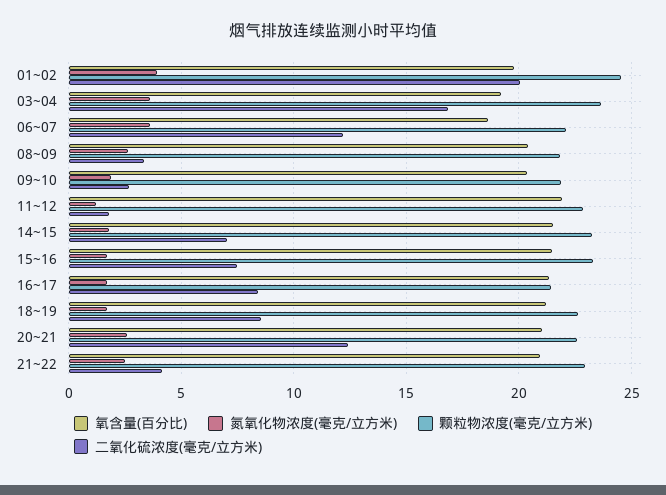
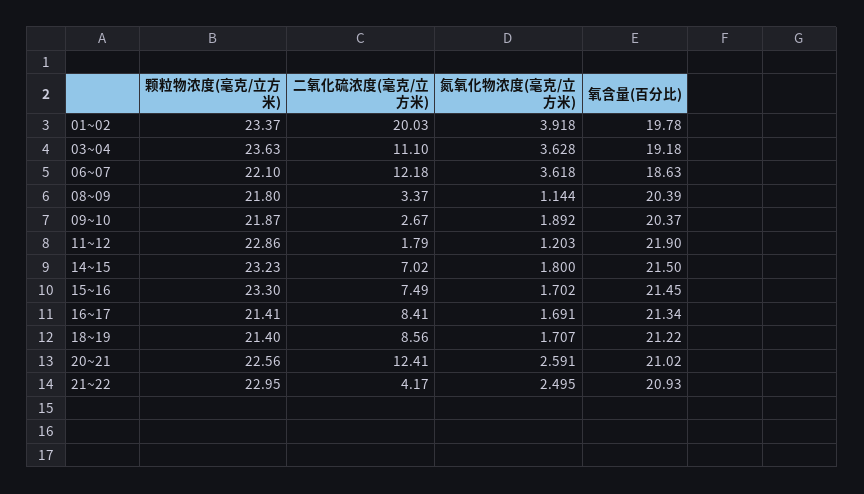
  {
    "氧含量(百分比)": {
      "01~02": 19.78,
      "03~04": 19.18,
      "06~07": 18.63,
      "08~09": 20.39,
      "09~10": 20.37,
      "11~12": 21.9,
      "14~15": 21.5,
      "15~16": 21.45,
      "16~17": 21.34,
      "18~19": 21.22,
      "20~21": 21.02,
      "21~22": 20.93
    },
    "氮氧化物浓度(毫克/立方米)": {
      "01~02": 3.918,
      "03~04": 3.628,
      "06~07": 3.618,
-     "08~09": 2.5,
+     "08~09": 1.144,
      "09~10": 1.892,
      "11~12": 1.203,
      "14~15": 1.8,
      "15~16": 1.702,
      "16~17": 1.691,
      "18~19": 1.707,
      "20~21": 2.591,
      "21~22": 2.495
    },
    "颗粒物浓度(毫克/立方米)": {
-     "01~02": 24.5,
+     "01~02": 23.37,
      "03~04": 23.63,
      "06~07": 22.1,
      "08~09": 21.8,
      "09~10": 21.87,
      "11~12": 22.86,
      "14~15": 23.23,
      "15~16": 23.3,
      "16~17": 21.41,
-     "18~19": 22.5,
+     "18~19": 21.4,
      "20~21": 22.56,
      "21~22": 22.95
    },
    "二氧化硫浓度(毫克/立方米)": {
      "01~02": 20.03,
-     "03~04": 17,
+     "03~04": 11.1,
      "06~07": 12.18,
      "08~09": 3.37,
      "09~10": 2.67,
      "11~12": 1.79,
      "14~15": 7.02,
      "15~16": 7.49,
      "16~17": 8.41,
      "18~19": 8.56,
      "20~21": 12.41,
      "21~22": 4.17
    }
  }

